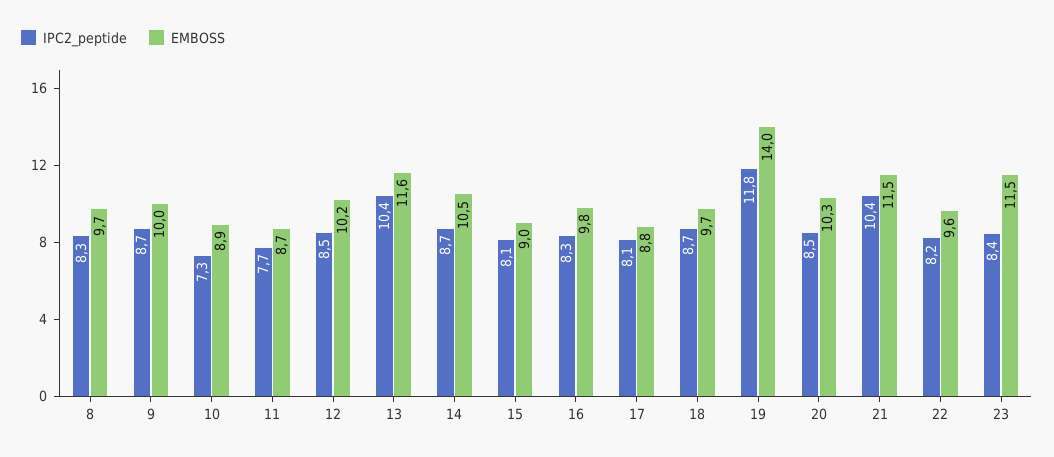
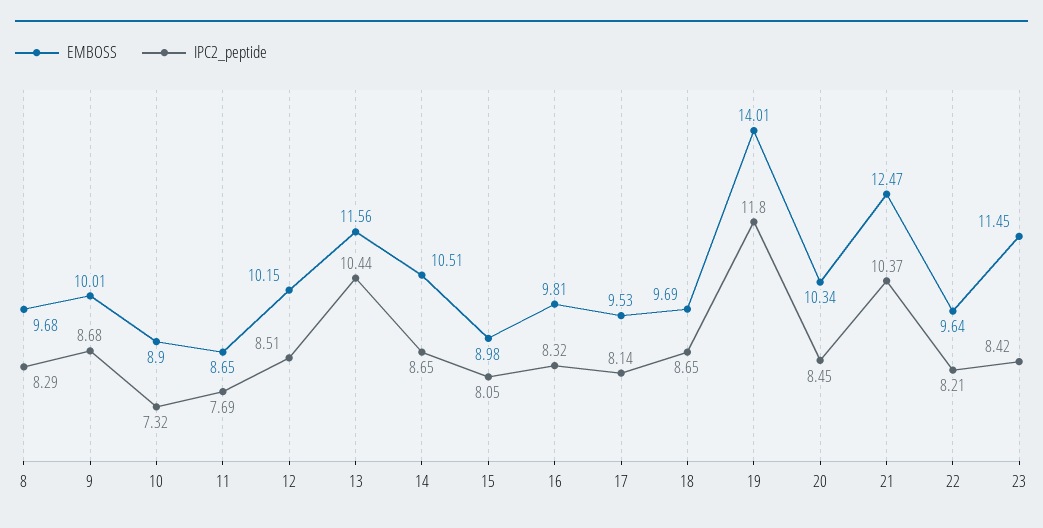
  {
    "IPC2_peptide": {
      "8": 8.29,
      "9": 8.68,
      "10": 7.32,
      "11": 7.69,
      "12": 8.51,
      "13": 10.44,
      "14": 8.65,
      "15": 8.05,
      "16": 8.32,
      "17": 8.14,
      "18": 8.65,
      "19": 11.8,
      "20": 8.45,
      "21": 10.37,
      "22": 8.21,
      "23": 8.42
    },
    "EMBOSS": {
      "8": 9.68,
      "9": 10.01,
      "10": 8.9,
      "11": 8.65,
      "12": 10.15,
      "13": 11.56,
      "14": 10.51,
      "15": 8.98,
      "16": 9.81,
-     "17": 8.8,
+     "17": 9.53,
      "18": 9.69,
      "19": 14.01,
      "20": 10.34,
-     "21": 11.5,
+     "21": 12.47,
      "22": 9.64,
      "23": 11.45
    }
  }

